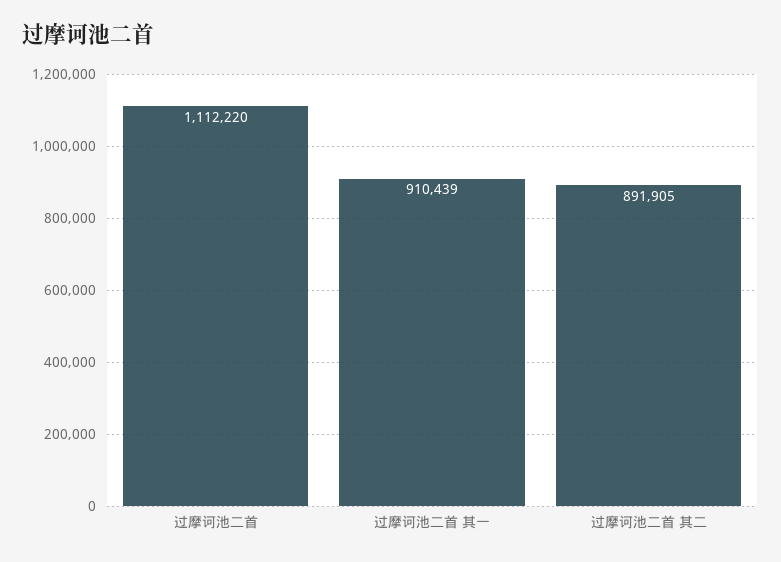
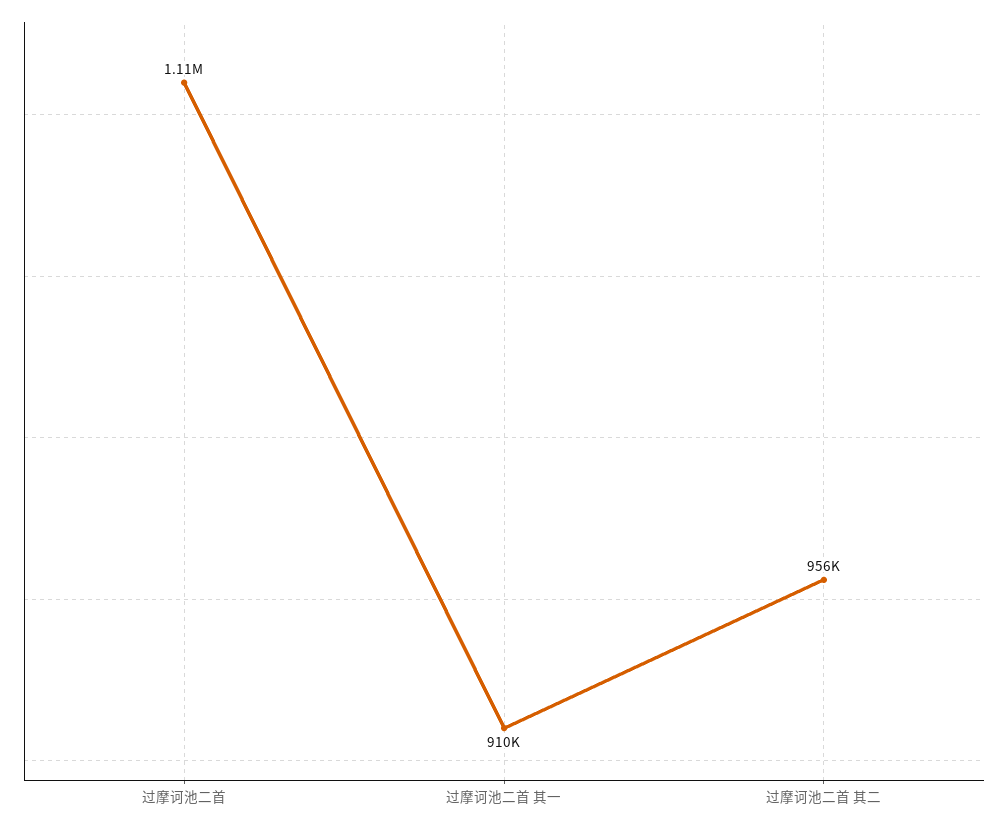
  {
    "过摩诃池二首": 1112220,
    "过摩诃池二首 其一": 910439,
-   "过摩诃池二首 其二": 891905
+   "过摩诃池二首 其二": 956000
  }

